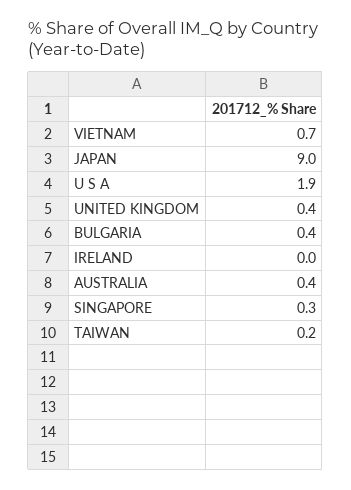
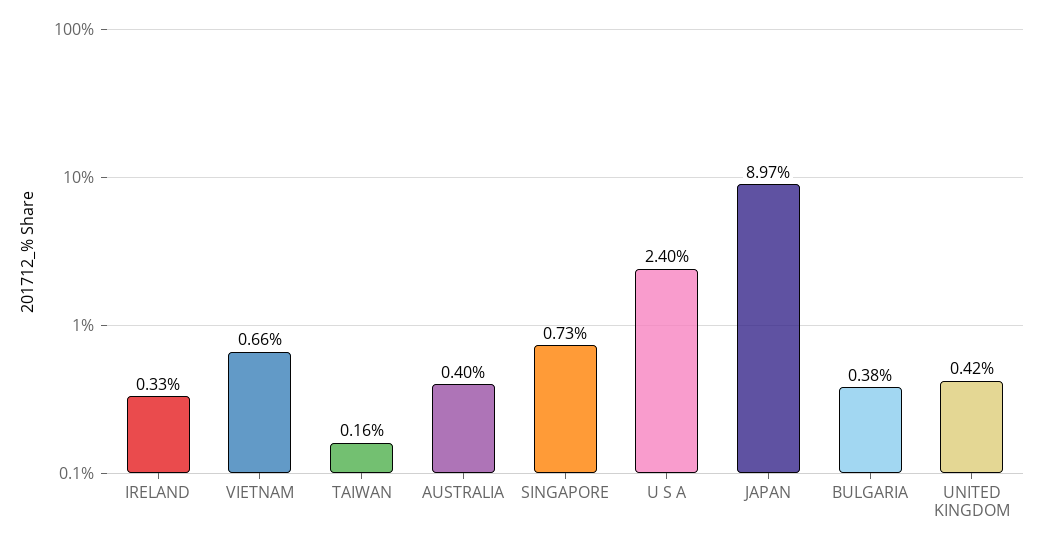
  {
    "VIETNAM": 0.66,
    "JAPAN": 8.97,
-   "U S A": 1.9,
+   "U S A": 2.4,
    "UNITED KINGDOM": 0.42,
    "BULGARIA": 0.38,
-   "IRELAND": 0,
+   "IRELAND": 0.33,
    "AUSTRALIA": 0.4,
-   "SINGAPORE": 0.3,
+   "SINGAPORE": 0.73,
    "TAIWAN": 0.16
  }

